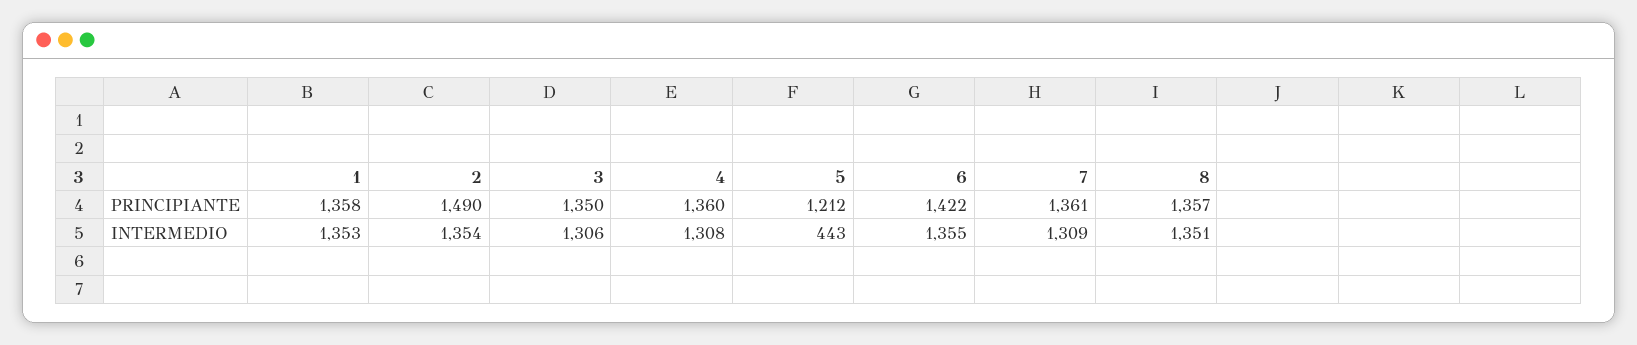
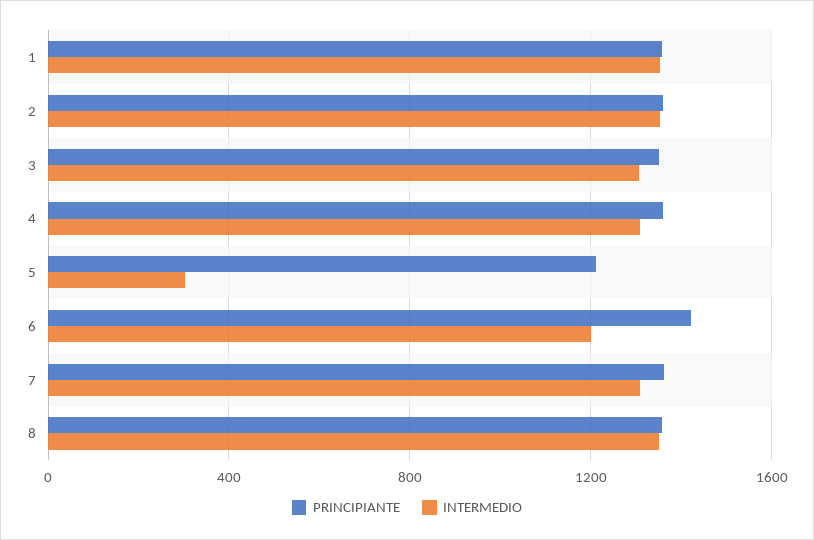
  {
    "PRINCIPIANTE": {
      "1": 1358,
-     "2": 1490,
+     "2": 1350,
      "3": 1350,
      "4": 1360,
      "5": 1212,
      "6": 1422,
      "7": 1361,
      "8": 1357
    },
    "INTERMEDIO": {
      "1": 1353,
      "2": 1354,
      "3": 1306,
      "4": 1308,
-     "5": 443,
+     "5": 300,
-     "6": 1355,
+     "6": 1200,
      "7": 1309,
      "8": 1351
    }
  }

